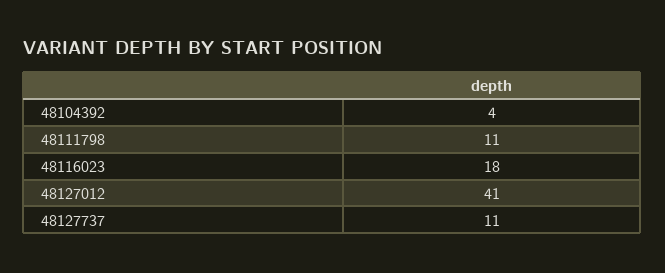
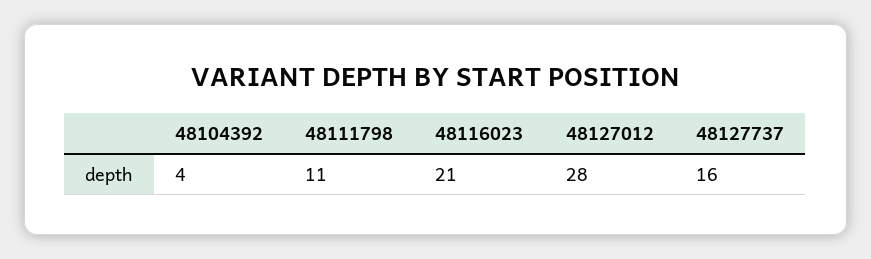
  {
    "48104392": 4,
    "48111798": 11,
-   "48116023": 18,
+   "48116023": 21,
-   "48127012": 41,
+   "48127012": 28,
-   "48127737": 11
+   "48127737": 16
  }

